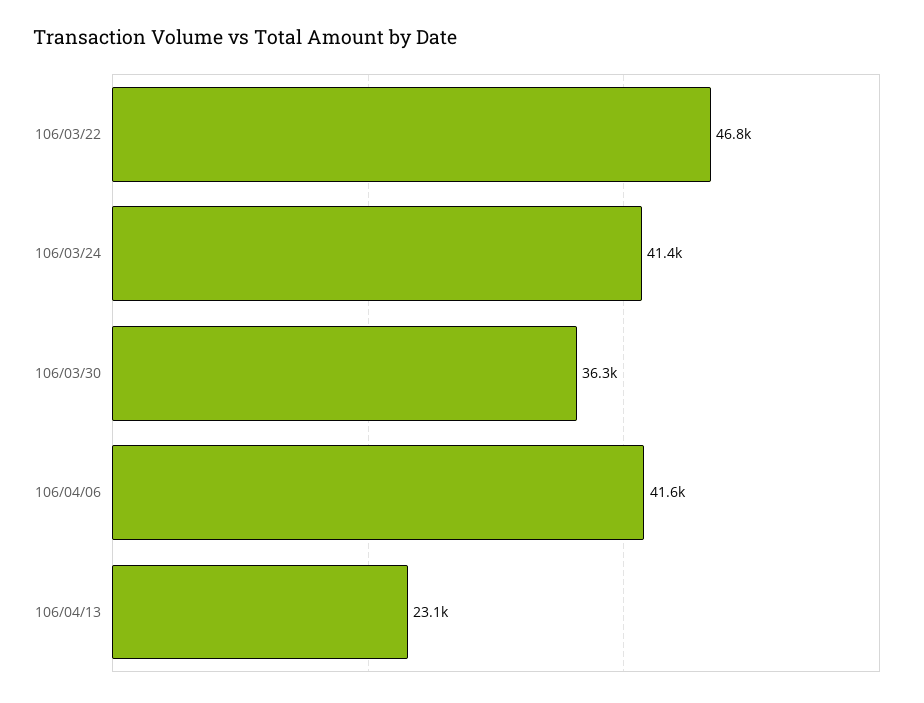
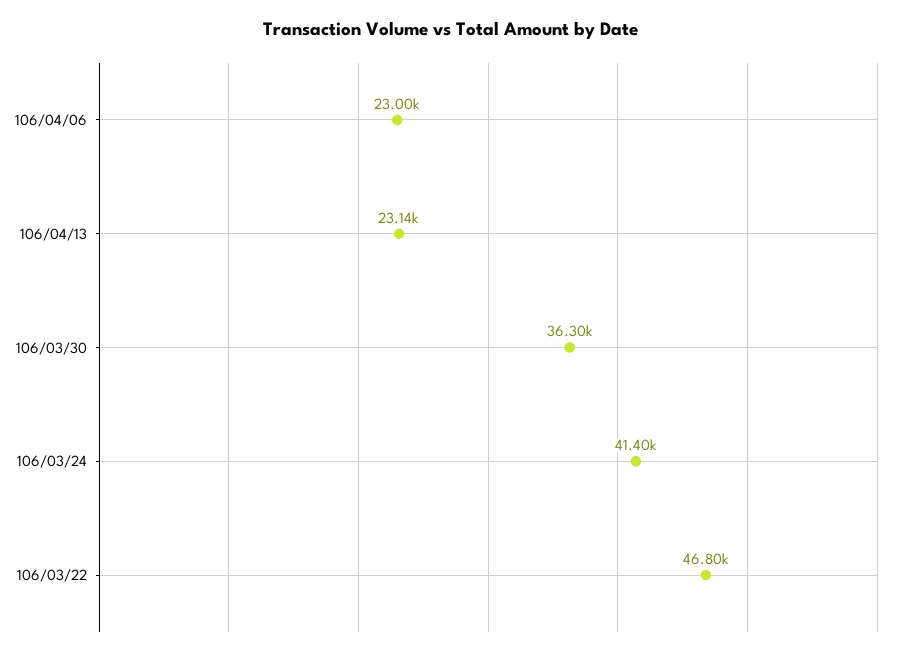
  {
    "106/03/22": 46800,
    "106/03/24": 41400,
    "106/03/30": 36300,
-   "106/04/06": 41600,
+   "106/04/06": 23000,
    "106/04/13": 23140
  }

